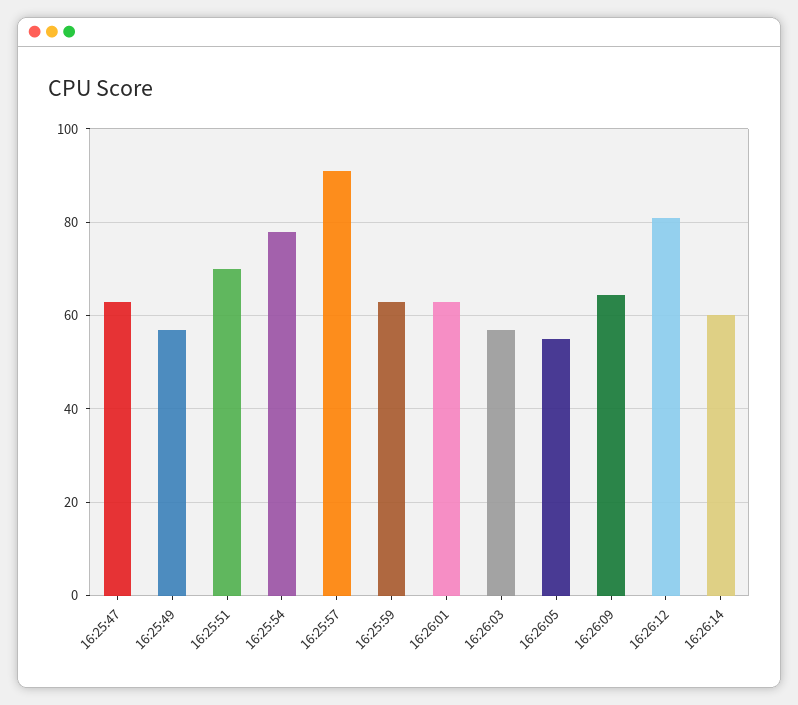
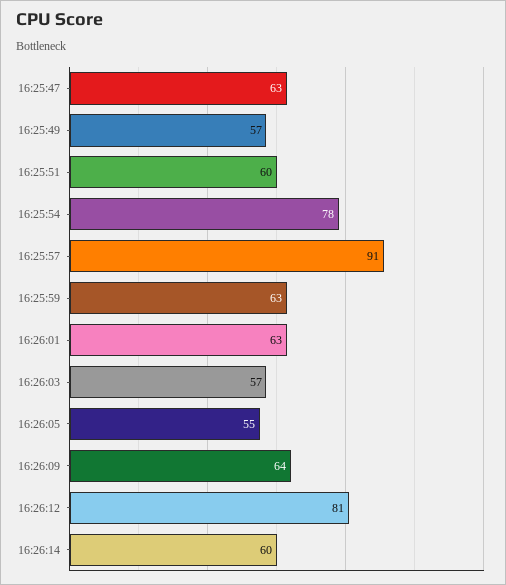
  {
    "16:25:47": 63,
    "16:25:49": 57,
-   "16:25:51": 70,
+   "16:25:51": 60,
    "16:25:54": 78,
    "16:25:57": 91,
    "16:25:59": 63,
    "16:26:01": 63,
    "16:26:03": 57,
    "16:26:05": 55,
    "16:26:09": 64,
    "16:26:12": 81,
    "16:26:14": 60
  }

